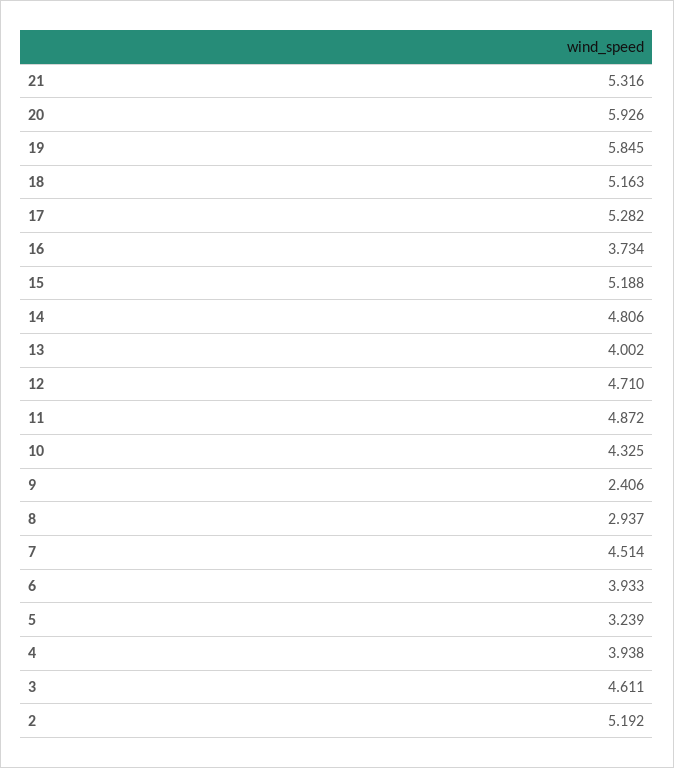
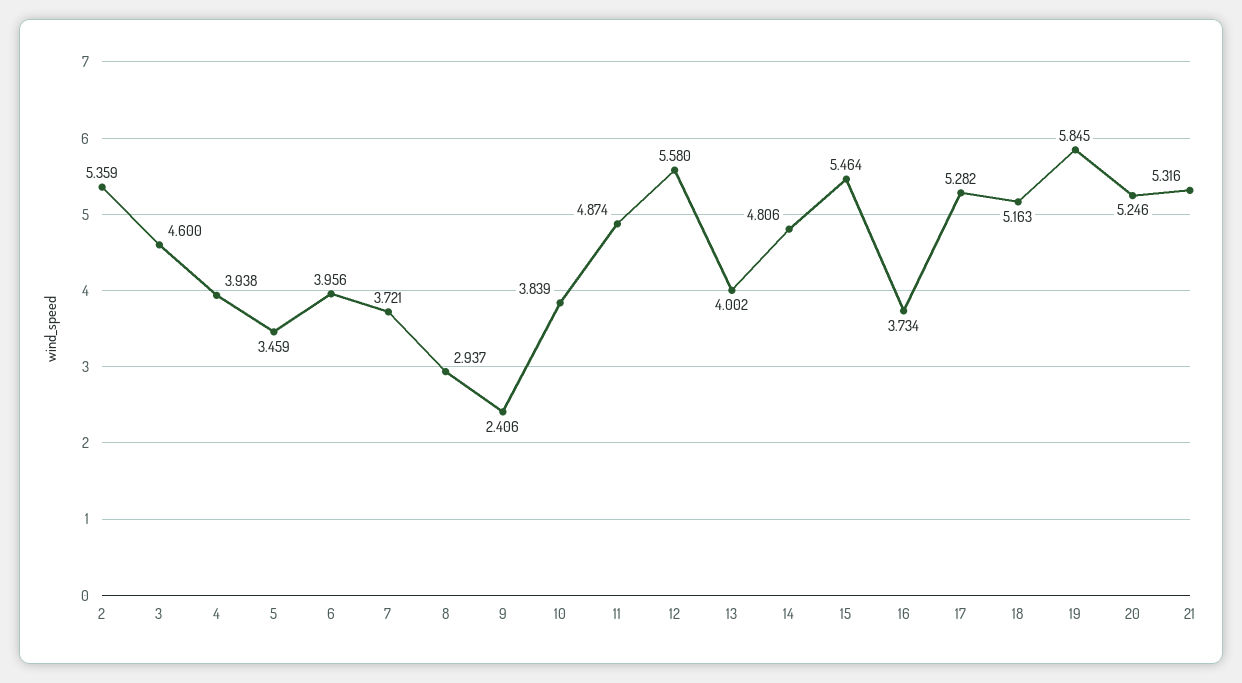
  {
    "21": 5.316,
-   "20": 5.926,
+   "20": 5.246,
    "19": 5.845,
    "18": 5.163,
    "17": 5.282,
    "16": 3.734,
-   "15": 5.188,
+   "15": 5.464,
    "14": 4.806,
    "13": 4.002,
-   "12": 4.71,
+   "12": 5.58,
-   "11": 4.872,
+   "11": 4.874,
-   "10": 4.325,
+   "10": 3.839,
    "9": 2.406,
    "8": 2.937,
-   "7": 4.514,
+   "7": 3.721,
-   "6": 3.933,
+   "6": 3.956,
-   "5": 3.239,
+   "5": 3.459,
    "4": 3.938,
-   "3": 4.611,
+   "3": 4.6,
-   "2": 5.192
+   "2": 5.359
  }

